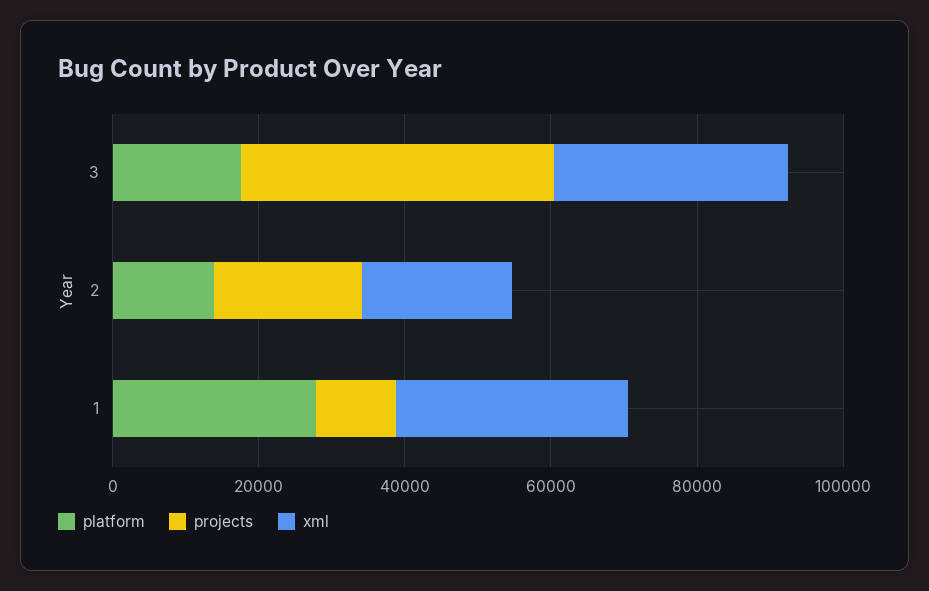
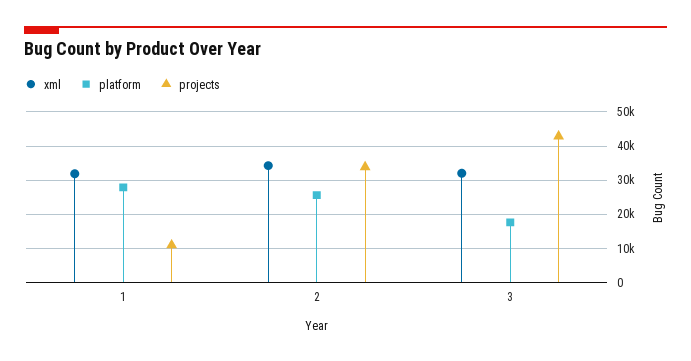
  {
    "platform": {
      "3": 18000,
-     "2": 15000,
+     "2": 26000,
      "1": 28000
    },
    "projects": {
      "3": 42000,
-     "2": 20000,
+     "2": 34000,
      "1": 10000
    },
    "xml": {
      "3": 32000,
-     "2": 20000,
+     "2": 34000,
      "1": 32000
    }
  }

